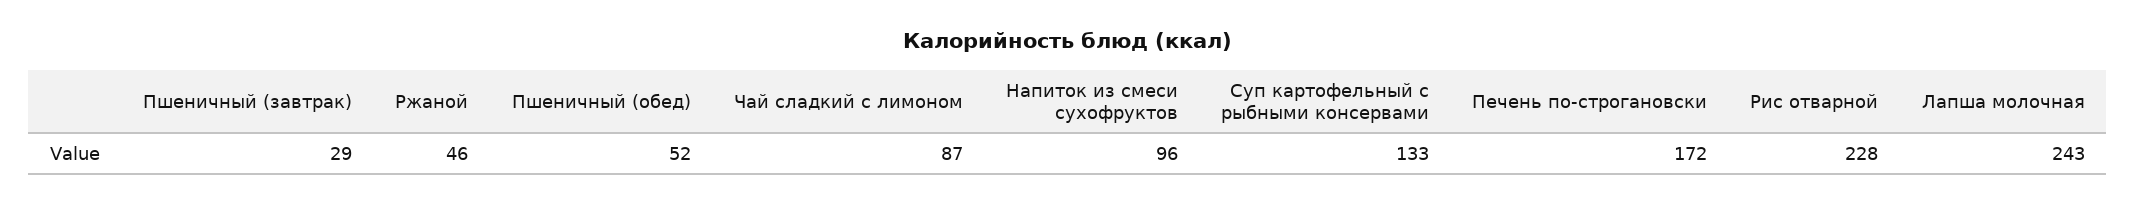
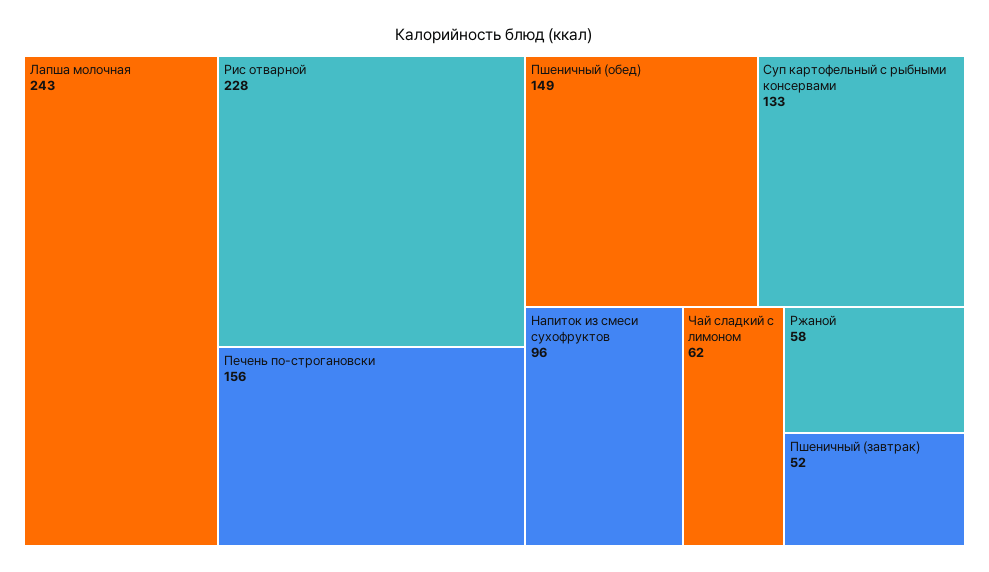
  {
-   "Пшеничный (завтрак)": 29,
+   "Пшеничный (завтрак)": 52,
-   "Ржаной": 46,
+   "Ржаной": 58,
-   "Пшеничный (обед)": 52,
+   "Пшеничный (обед)": 149,
-   "Чай сладкий с лимоном": 87,
+   "Чай сладкий с лимоном": 62,
    "Напиток из смеси сухофруктов": 96,
    "Суп картофельный с рыбными консервами": 133,
-   "Печень по-строгановски": 172,
+   "Печень по-строгановски": 156,
    "Рис отварной": 228,
    "Лапша молочная": 243
  }

